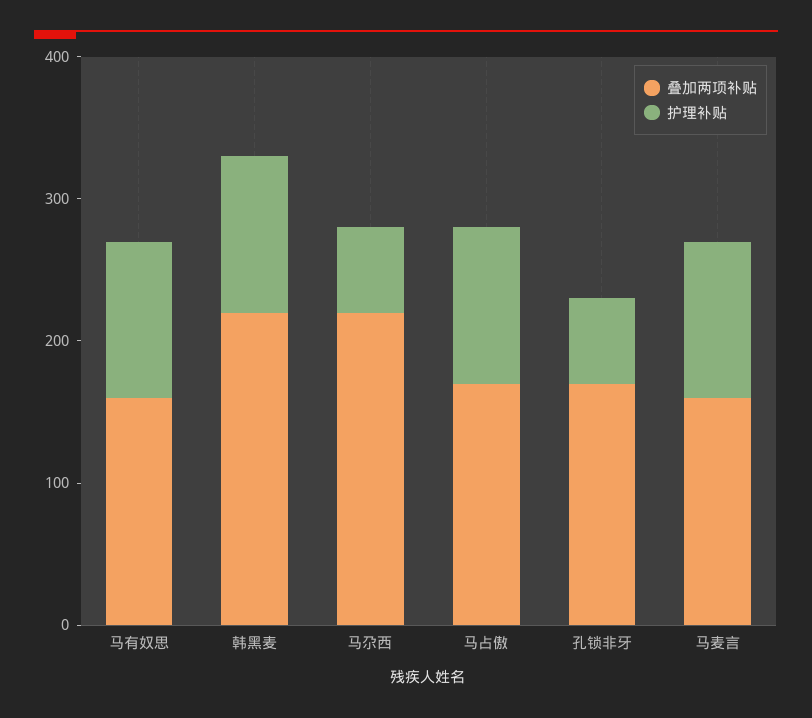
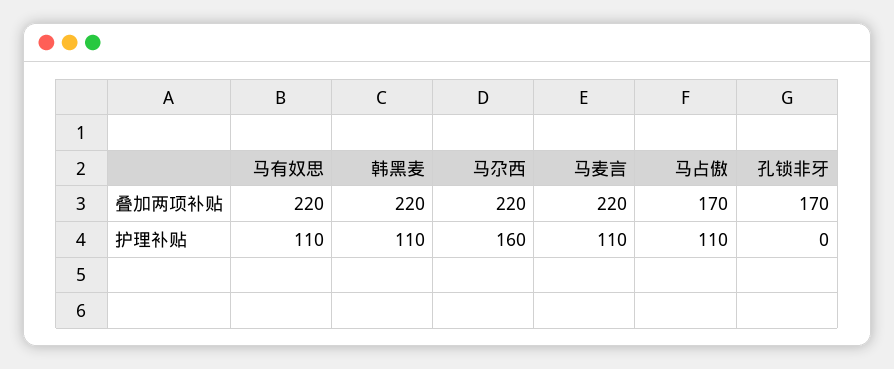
  {
    "叠加两项补贴": {
-     "马有奴思": 160,
+     "马有奴思": 220,
      "韩黑麦": 220,
      "马尕西": 220,
      "马占傲": 170,
      "孔锁非牙": 170,
-     "马麦言": 160
+     "马麦言": 220
    },
    "护理补贴": {
      "马有奴思": 110,
      "韩黑麦": 110,
-     "马尕西": 60,
+     "马尕西": 160,
      "马占傲": 110,
-     "孔锁非牙": 60,
+     "孔锁非牙": 0,
      "马麦言": 110
    }
  }

